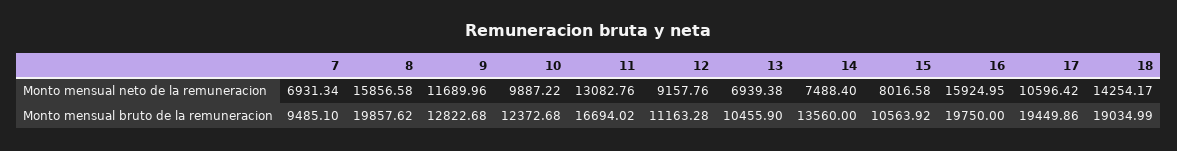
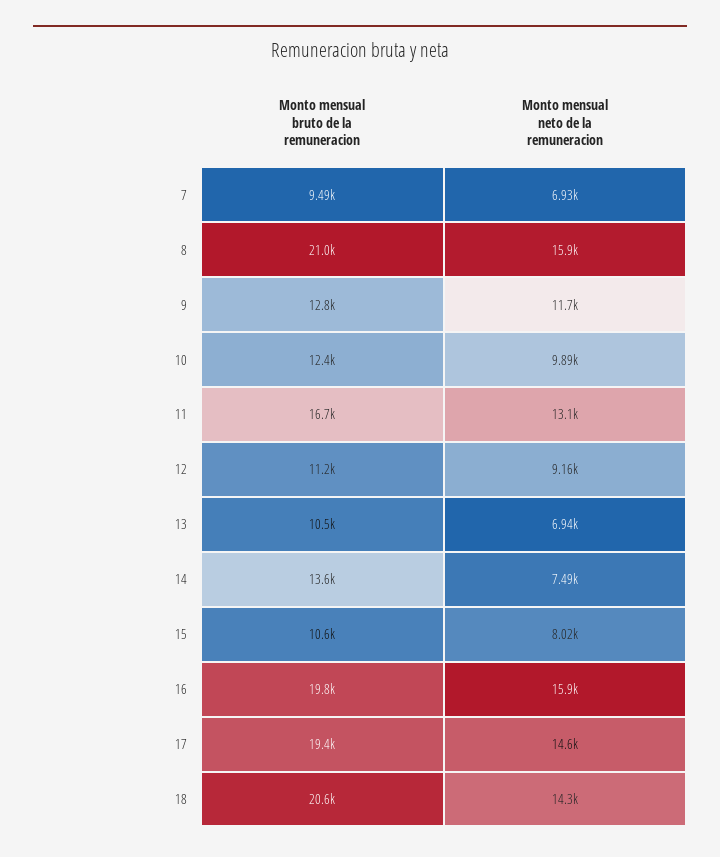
  {
    "7": {
      "Monto mensual neto de la remuneracion": 6931.34,
      "Monto mensual bruto de la remuneracion": 9485.1
    },
    "8": {
      "Monto mensual neto de la remuneracion": 15856.58,
-     "Monto mensual bruto de la remuneracion": 19857.62
+     "Monto mensual bruto de la remuneracion": 21000
    },
    "9": {
      "Monto mensual neto de la remuneracion": 11689.96,
      "Monto mensual bruto de la remuneracion": 12822.68
    },
    "10": {
      "Monto mensual neto de la remuneracion": 9887.22,
      "Monto mensual bruto de la remuneracion": 12372.68
    },
    "11": {
      "Monto mensual neto de la remuneracion": 13082.76,
      "Monto mensual bruto de la remuneracion": 16694.02
    },
    "12": {
      "Monto mensual neto de la remuneracion": 9157.76,
      "Monto mensual bruto de la remuneracion": 11163.28
    },
    "13": {
      "Monto mensual neto de la remuneracion": 6939.38,
      "Monto mensual bruto de la remuneracion": 10455.9
    },
    "14": {
      "Monto mensual neto de la remuneracion": 7488.4,
      "Monto mensual bruto de la remuneracion": 13560
    },
    "15": {
      "Monto mensual neto de la remuneracion": 8016.58,
      "Monto mensual bruto de la remuneracion": 10563.92
    },
    "16": {
      "Monto mensual neto de la remuneracion": 15924.95,
      "Monto mensual bruto de la remuneracion": 19750
    },
    "17": {
-     "Monto mensual neto de la remuneracion": 10596.42,
+     "Monto mensual neto de la remuneracion": 14600,
      "Monto mensual bruto de la remuneracion": 19449.86
    },
    "18": {
      "Monto mensual neto de la remuneracion": 14254.17,
-     "Monto mensual bruto de la remuneracion": 19034.99
+     "Monto mensual bruto de la remuneracion": 20600
    }
  }

